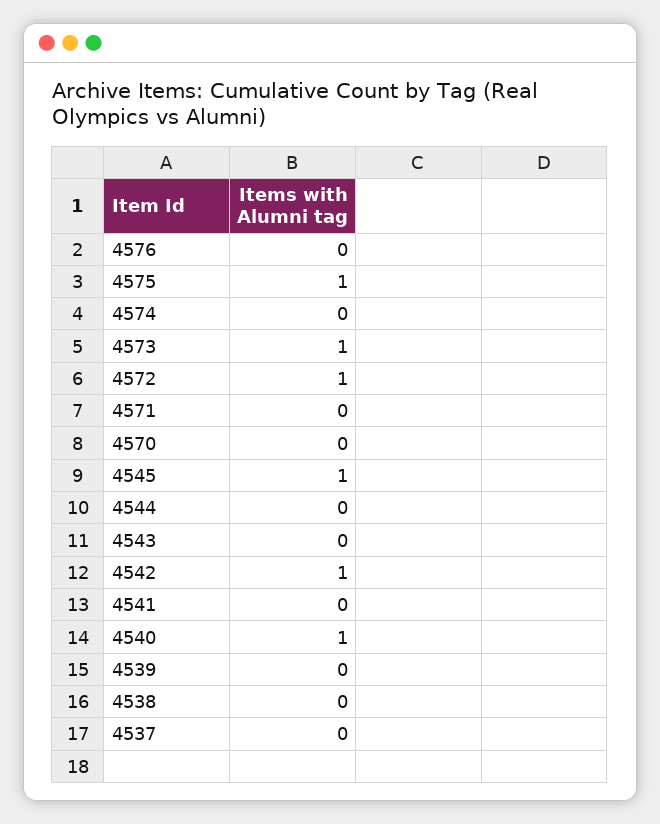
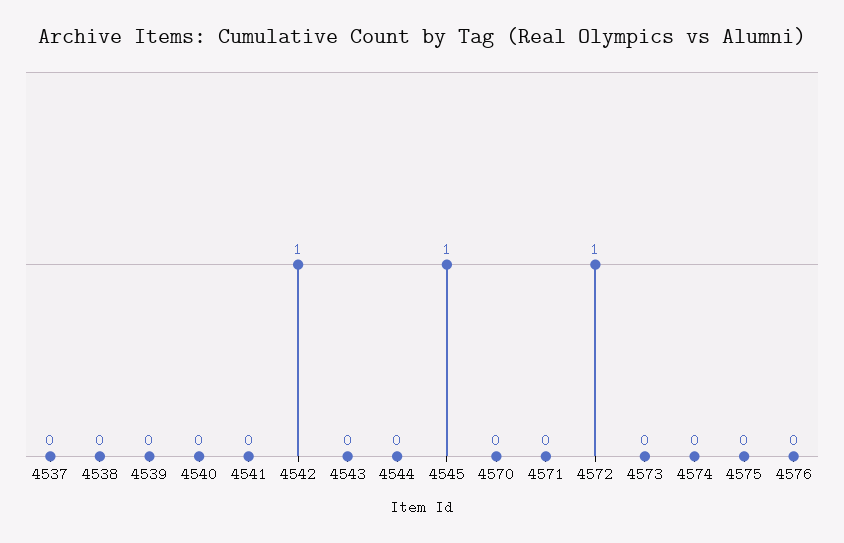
  {
    "4576": 0,
-   "4575": 1,
+   "4575": 0,
    "4574": 0,
-   "4573": 1,
+   "4573": 0,
    "4572": 1,
    "4571": 0,
    "4570": 0,
    "4545": 1,
    "4544": 0,
    "4543": 0,
    "4542": 1,
    "4541": 0,
-   "4540": 1,
+   "4540": 0,
    "4539": 0,
    "4538": 0,
    "4537": 0
  }

